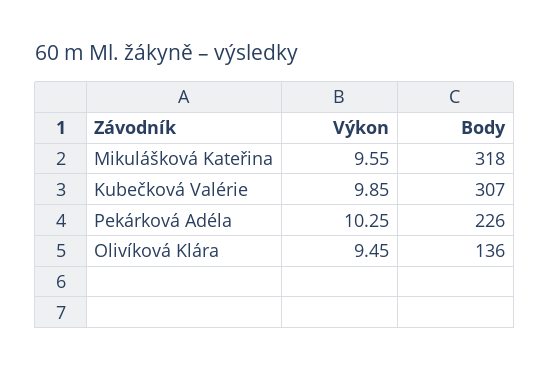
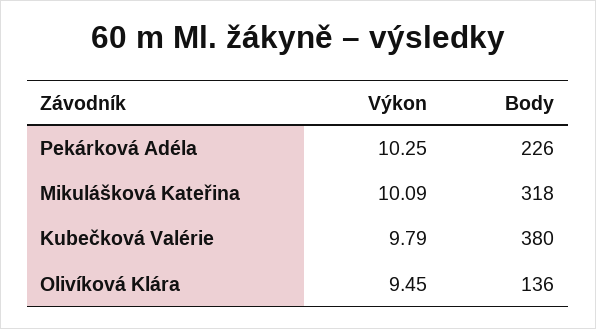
  {
    "Výkon": {
-     "Mikulášková Kateřina": 9.55,
+     "Mikulášková Kateřina": 10.09,
-     "Kubečková Valérie": 9.85,
+     "Kubečková Valérie": 9.79,
      "Pekárková Adéla": 10.25,
      "Olivíková Klára": 9.45
    },
    "Body": {
      "Mikulášková Kateřina": 318,
-     "Kubečková Valérie": 307,
+     "Kubečková Valérie": 380,
      "Pekárková Adéla": 226,
      "Olivíková Klára": 136
    }
  }

